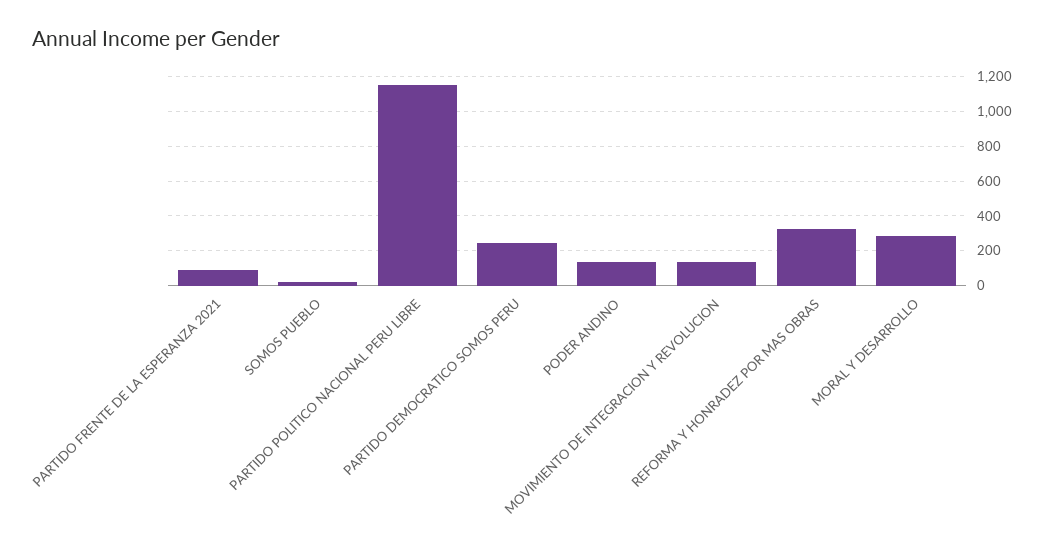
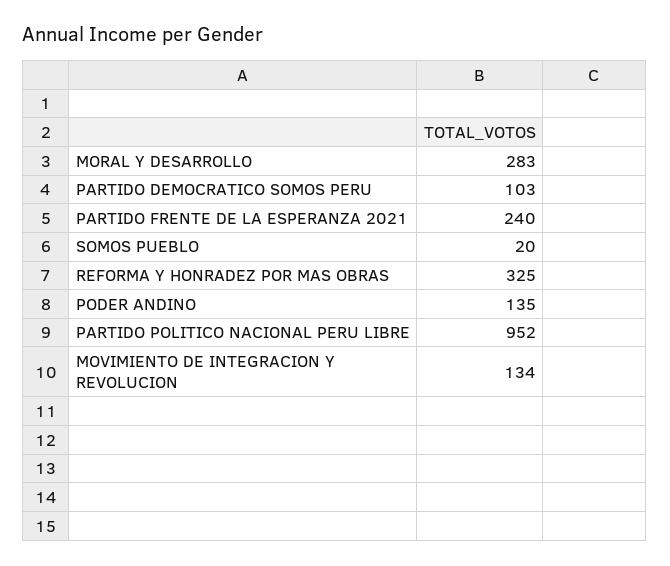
  {
-   "PARTIDO FRENTE DE LA ESPERANZA 2021": 100,
+   "PARTIDO FRENTE DE LA ESPERANZA 2021": 240,
    "SOMOS PUEBLO": 20,
-   "PARTIDO POLITICO NACIONAL PERU LIBRE": 1150,
+   "PARTIDO POLITICO NACIONAL PERU LIBRE": 952,
-   "PARTIDO DEMOCRATICO SOMOS PERU": 250,
+   "PARTIDO DEMOCRATICO SOMOS PERU": 103,
    "PODER ANDINO": 135,
    "MOVIMIENTO DE INTEGRACION Y REVOLUCION": 134,
    "REFORMA Y HONRADEZ POR MAS OBRAS": 325,
    "MORAL Y DESARROLLO": 283
  }

